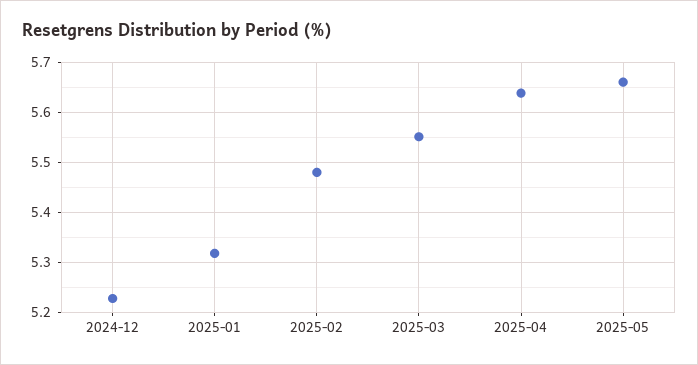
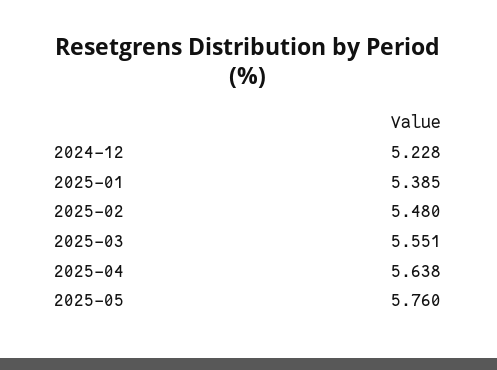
  {
    "2024-12": 5.228,
-   "2025-01": 5.32,
+   "2025-01": 5.385,
    "2025-02": 5.48,
    "2025-03": 5.551,
    "2025-04": 5.638,
-   "2025-05": 5.66
+   "2025-05": 5.76
  }

